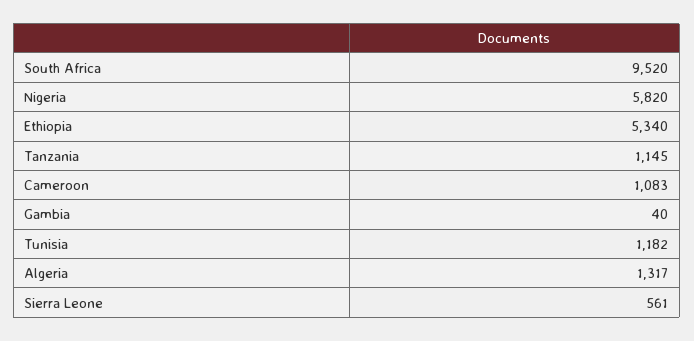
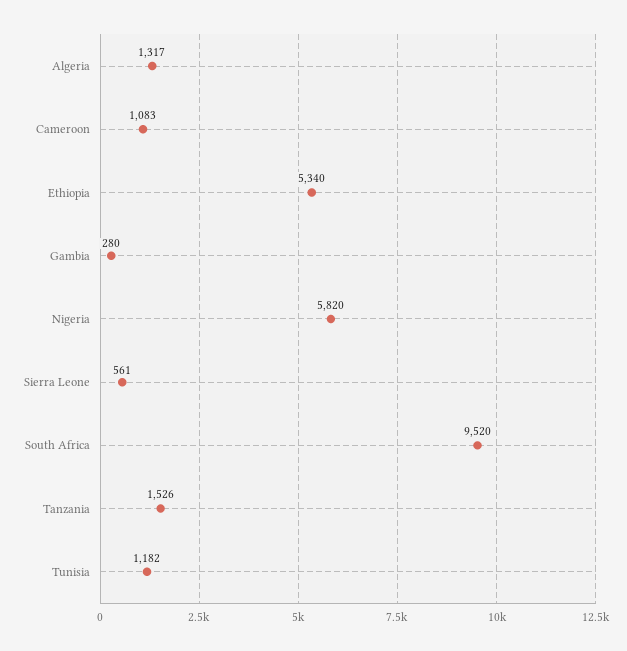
  {
    "South Africa": 9520,
    "Nigeria": 5820,
    "Ethiopia": 5340,
-   "Tanzania": 1145,
+   "Tanzania": 1526,
    "Cameroon": 1083,
-   "Gambia": 40,
+   "Gambia": 280,
    "Tunisia": 1182,
    "Algeria": 1317,
    "Sierra Leone": 561
  }

